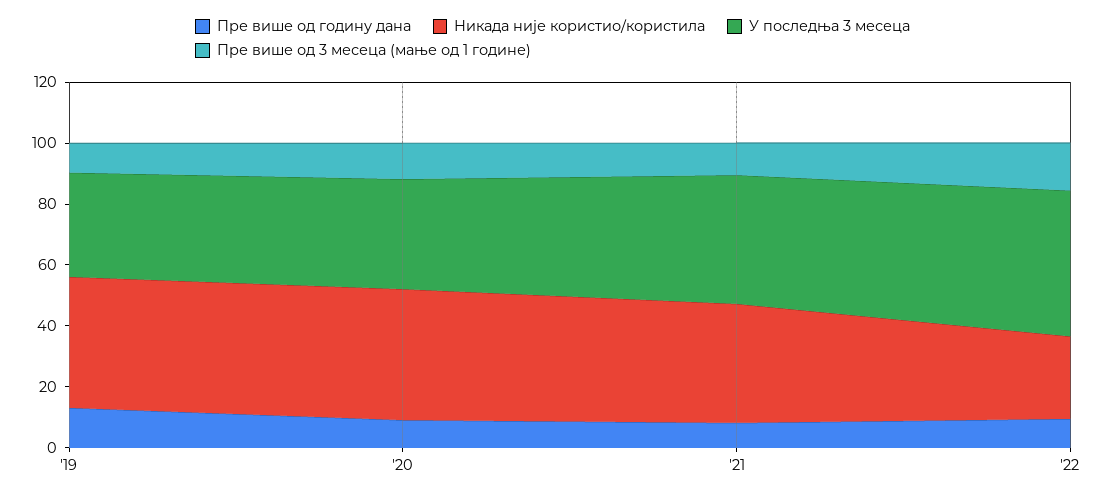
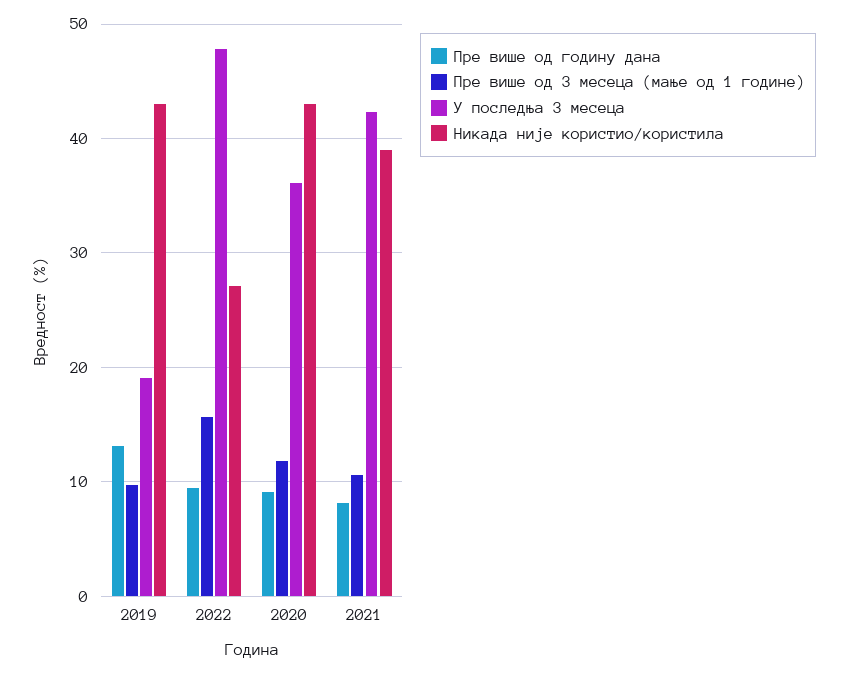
  {
    "Пре више од годину дана": {
      "'19": 13,
      "'20": 9,
      "'21": 8,
      "'22": 10
    },
    "Никада није користио/користила": {
      "'19": 43,
      "'20": 43,
      "'21": 39,
      "'22": 27
    },
    "У последња 3 месеца": {
-     "'19": 35,
+     "'19": 19,
      "'20": 36,
      "'21": 42,
      "'22": 48
    },
    "Пре више од 3 месеца (мање од 1 године)": {
      "'19": 10,
      "'20": 12,
      "'21": 11,
      "'22": 16
    }
  }

